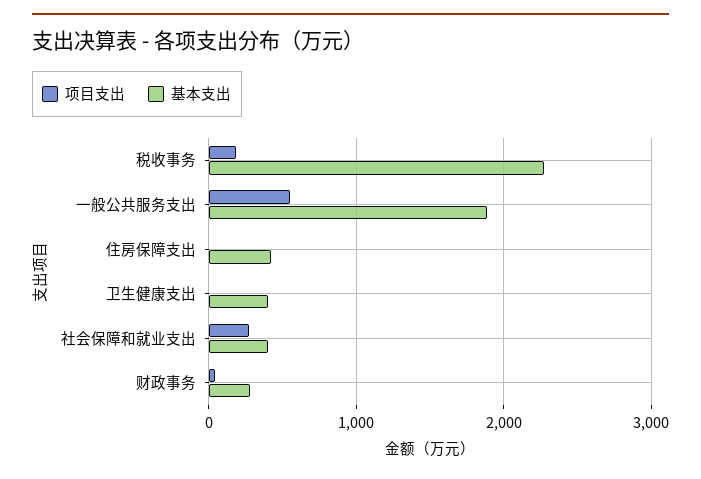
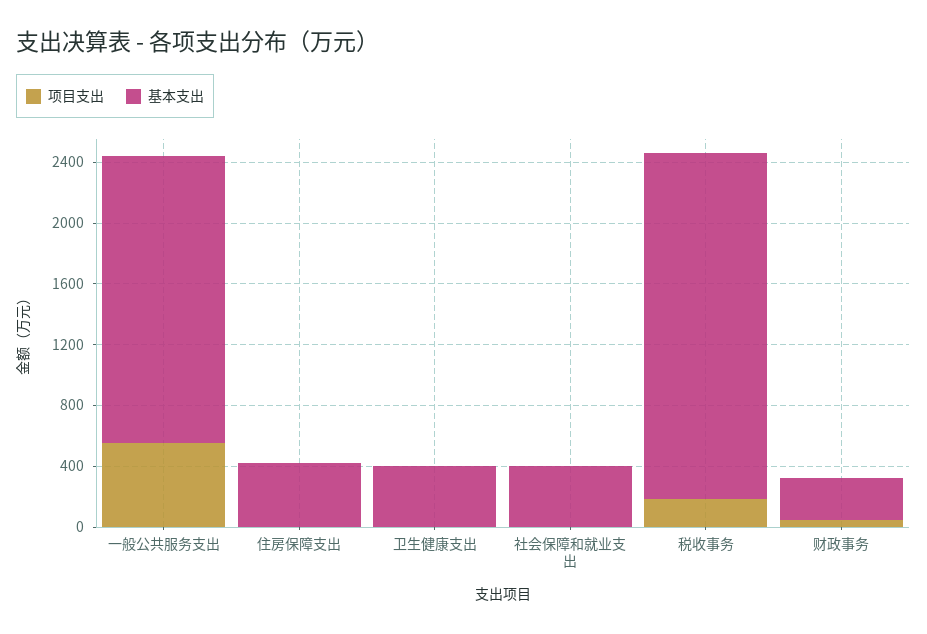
  {
    "项目支出": {
      "税收事务": 200,
      "一般公共服务支出": 600,
      "住房保障支出": 0,
      "卫生健康支出": 0,
-     "社会保障和就业支出": 300,
+     "社会保障和就业支出": 0,
      "财政事务": 0
    },
    "基本支出": {
      "税收事务": 2300,
      "一般公共服务支出": 1900,
      "住房保障支出": 400,
      "卫生健康支出": 400,
      "社会保障和就业支出": 400,
      "财政事务": 300
    }
  }

